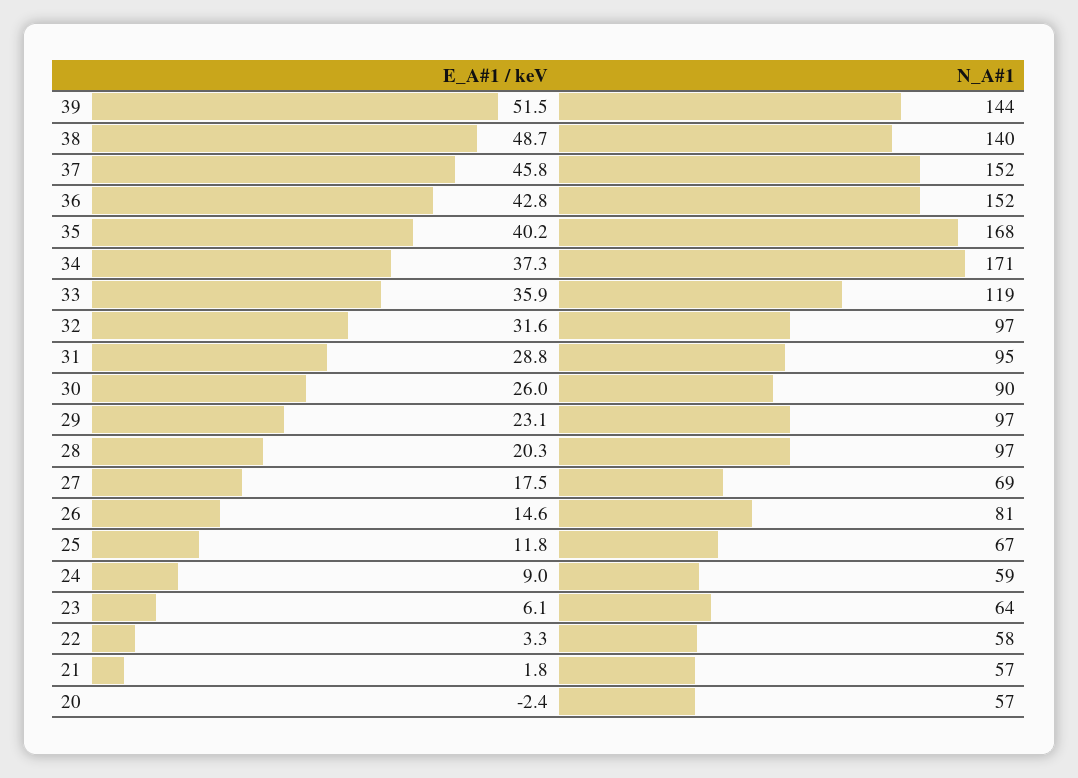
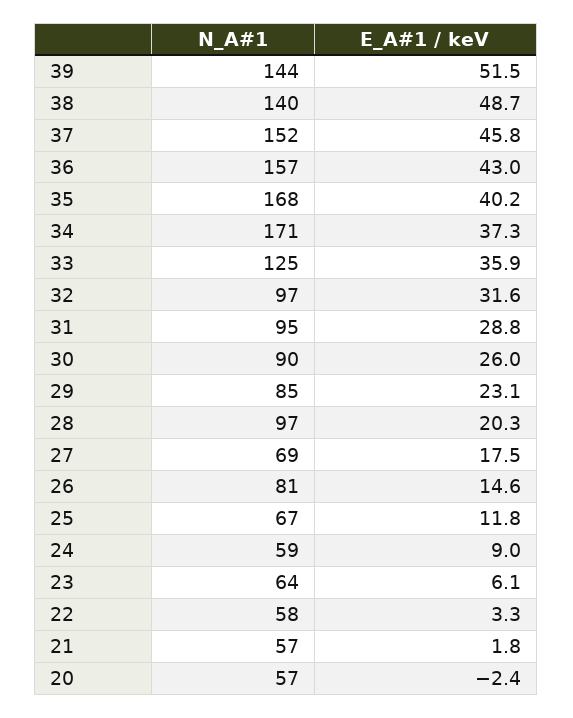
  {
    "E_A#1 / keV": {
      "39": 51.5,
      "38": 48.7,
      "37": 45.8,
-     "36": 42.8,
+     "36": 43,
      "35": 40.2,
      "34": 37.3,
      "33": 35.9,
      "32": 31.6,
      "31": 28.8,
      "30": 26,
      "29": 23.1,
      "28": 20.3,
      "27": 17.5,
      "26": 14.6,
      "25": 11.8,
      "24": 9,
      "23": 6.1,
      "22": 3.3,
      "21": 1.8,
      "20": -2.4
    },
    "N_A#1": {
      "39": 144,
      "38": 140,
      "37": 152,
-     "36": 152,
+     "36": 157,
      "35": 168,
      "34": 171,
-     "33": 119,
+     "33": 125,
      "32": 97,
      "31": 95,
      "30": 90,
-     "29": 97,
+     "29": 85,
      "28": 97,
      "27": 69,
      "26": 81,
      "25": 67,
      "24": 59,
      "23": 64,
      "22": 58,
      "21": 57,
      "20": 57
    }
  }

